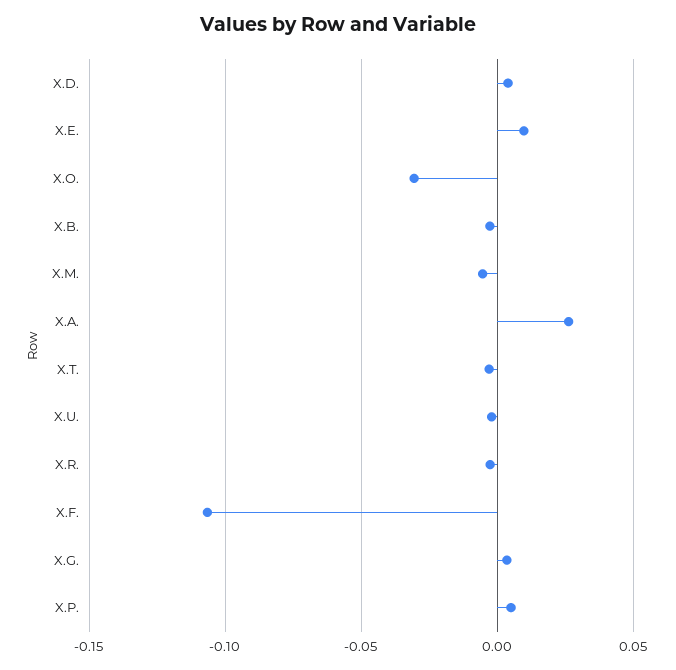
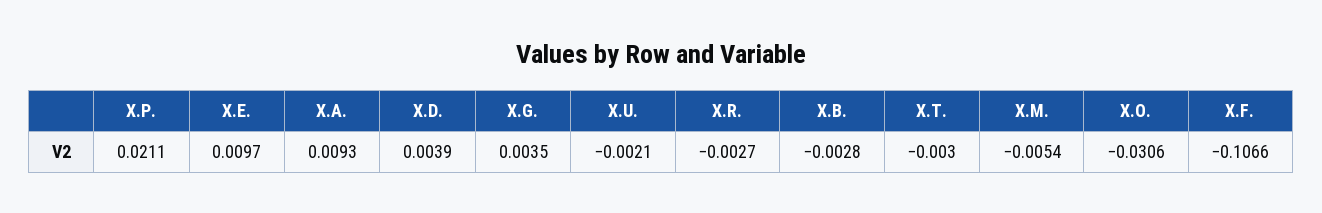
  {
    "X.D.": 0.0039,
    "X.E.": 0.0097,
    "X.O.": -0.0306,
    "X.B.": -0.0028,
    "X.M.": -0.0054,
-   "X.A.": 0.025,
+   "X.A.": 0.0093,
    "X.T.": -0.003,
    "X.U.": -0.0021,
    "X.R.": -0.0027,
    "X.F.": -0.1066,
    "X.G.": 0.0035,
-   "X.P.": 0.005
+   "X.P.": 0.0211
  }

